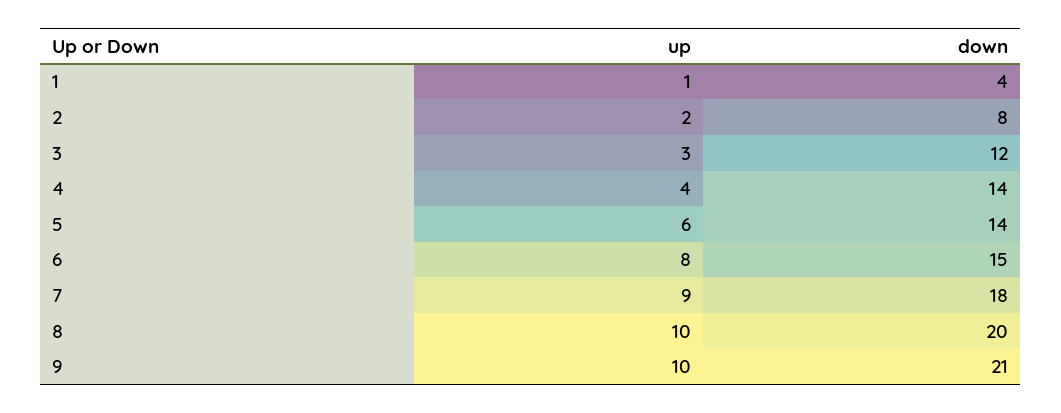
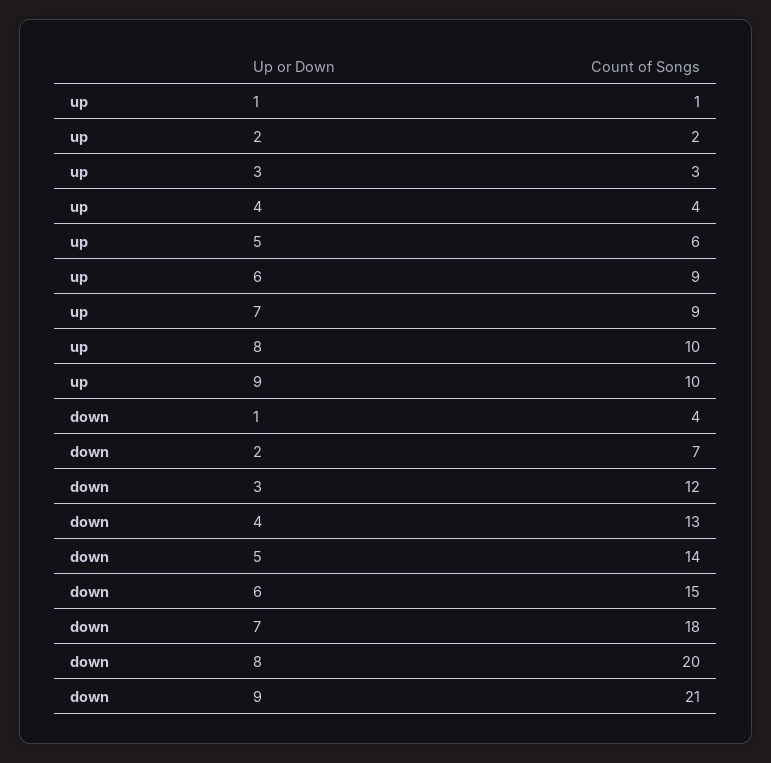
  {
    "up": {
      "1": 1,
      "2": 2,
      "3": 3,
      "4": 4,
      "5": 6,
-     "6": 8,
+     "6": 9,
      "7": 9,
      "8": 10,
      "9": 10
    },
    "down": {
      "1": 4,
-     "2": 8,
+     "2": 7,
      "3": 12,
-     "4": 14,
+     "4": 13,
      "5": 14,
      "6": 15,
      "7": 18,
      "8": 20,
      "9": 21
    }
  }

